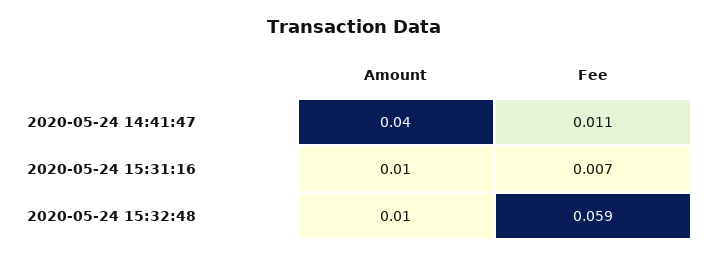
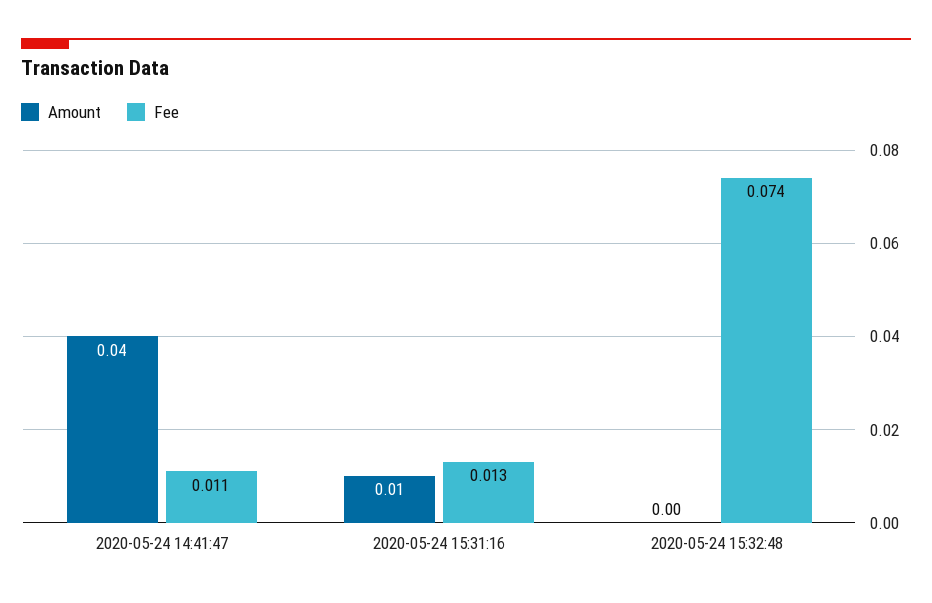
  {
    "Amount": {
      "2020-05-24 14:41:47": 0.04,
      "2020-05-24 15:31:16": 0.01,
-     "2020-05-24 15:32:48": 0.01
+     "2020-05-24 15:32:48": 0
    },
    "Fee": {
      "2020-05-24 14:41:47": 0.011,
-     "2020-05-24 15:31:16": 0.007,
+     "2020-05-24 15:31:16": 0.013,
-     "2020-05-24 15:32:48": 0.059
+     "2020-05-24 15:32:48": 0.074
    }
  }

